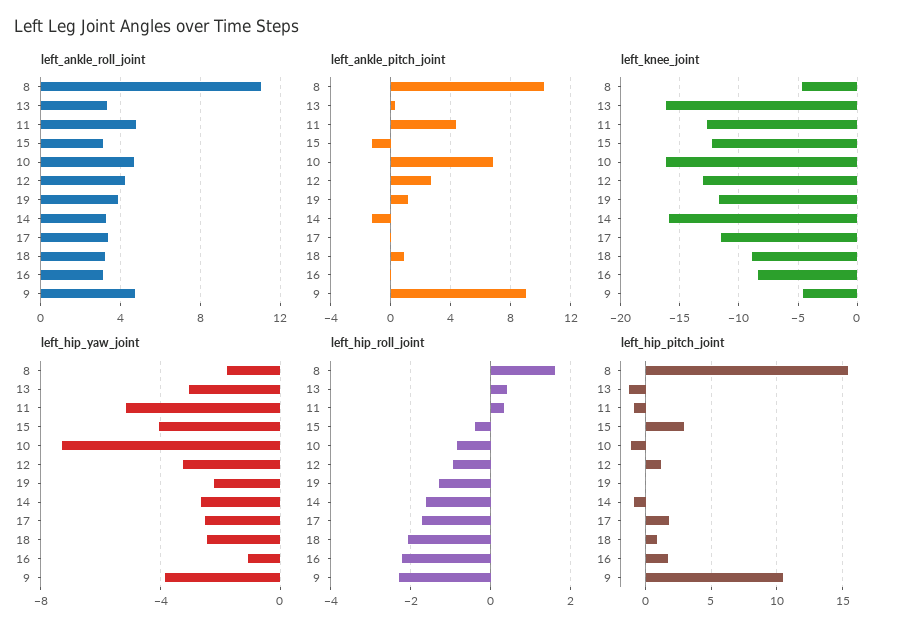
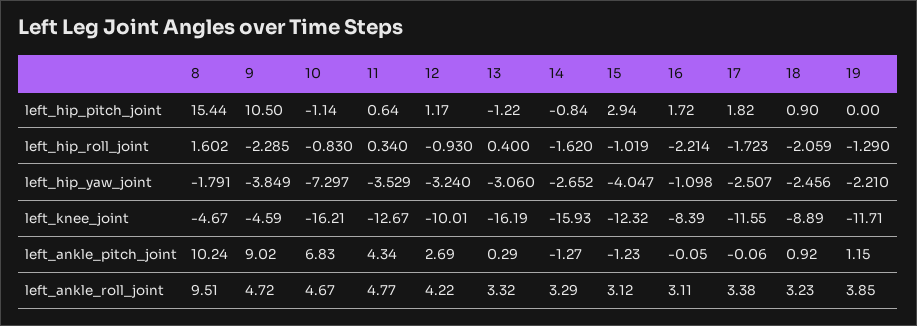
  {
    "left_ankle_roll_joint": {
-     "8": 11,
+     "8": 9.51,
      "13": 3.32,
      "11": 4.77,
      "15": 3.12,
      "10": 4.67,
      "12": 4.22,
      "19": 3.85,
      "14": 3.29,
      "17": 3.38,
      "18": 3.23,
      "16": 3.11,
      "9": 4.72
    },
    "left_ankle_pitch_joint": {
      "8": 10.24,
      "13": 0.29,
      "11": 4.34,
      "15": -1.23,
      "10": 6.83,
      "12": 2.69,
      "19": 1.15,
      "14": -1.27,
      "17": -0.06,
      "18": 0.92,
      "16": -0.05,
      "9": 9.02
    },
    "left_knee_joint": {
      "8": -4.67,
      "13": -16.19,
      "11": -12.67,
      "15": -12.32,
      "10": -16.21,
-     "12": -13,
+     "12": -10.01,
      "19": -11.71,
      "14": -15.93,
      "17": -11.55,
      "18": -8.89,
      "16": -8.39,
      "9": -4.59
    },
    "left_hip_yaw_joint": {
      "8": -1.791,
      "13": -3.06,
-     "11": -5,
+     "11": -3.529,
      "15": -4.047,
      "10": -7.297,
      "12": -3.24,
      "19": -2.21,
      "14": -2.652,
      "17": -2.507,
      "18": -2.456,
      "16": -1.098,
      "9": -3.849
    },
    "left_hip_roll_joint": {
      "8": 1.602,
      "13": 0.4,
      "11": 0.34,
-     "15": -0.4,
+     "15": -1.019,
      "10": -0.83,
      "12": -0.93,
      "19": -1.29,
      "14": -1.62,
      "17": -1.723,
      "18": -2.059,
      "16": -2.214,
      "9": -2.285
    },
    "left_hip_pitch_joint": {
      "8": 15.44,
      "13": -1.22,
-     "11": -1,
+     "11": 0.64,
      "15": 2.94,
      "10": -1.14,
      "12": 1.17,
      "19": 0,
      "14": -0.84,
      "17": 1.82,
      "18": 0.9,
      "16": 1.72,
      "9": 10.5
    }
  }

